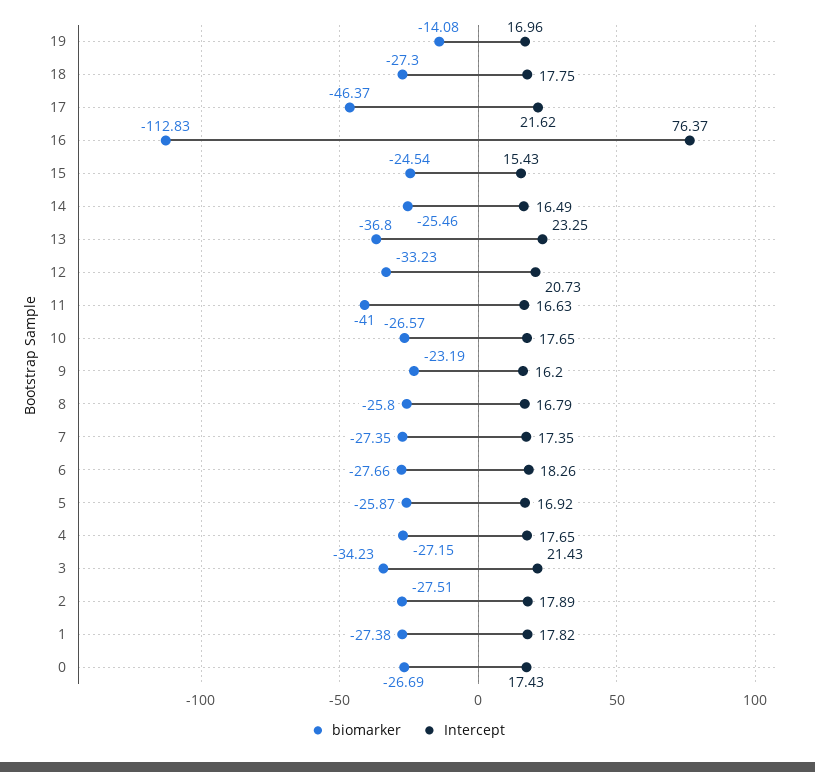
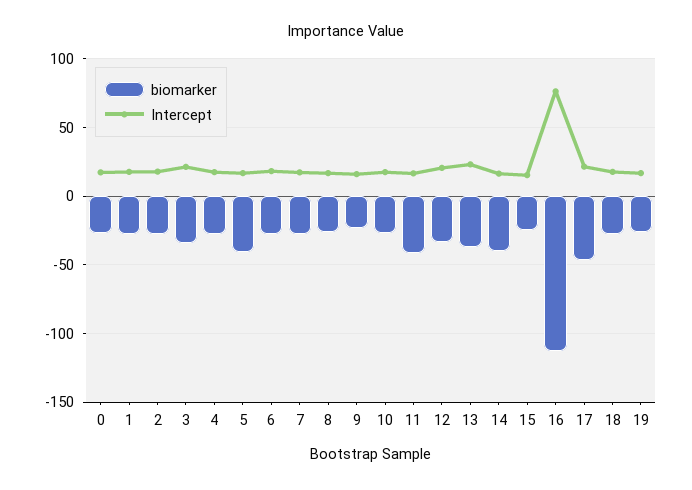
  {
    "biomarker": {
-     "19": -14.08,
+     "19": -25,
      "18": -27.3,
      "17": -46.37,
      "16": -112.83,
      "15": -24.54,
-     "14": -25.46,
+     "14": -40,
      "13": -36.8,
      "12": -33.23,
      "11": -41,
      "10": -26.57,
      "9": -23.19,
      "8": -25.8,
      "7": -27.35,
      "6": -27.66,
-     "5": -25.87,
+     "5": -40,
      "4": -27.15,
      "3": -34.23,
      "2": -27.51,
      "1": -27.38,
      "0": -26.69
    },
    "Intercept": {
      "19": 16.96,
      "18": 17.75,
      "17": 21.62,
      "16": 76.37,
      "15": 15.43,
      "14": 16.49,
      "13": 23.25,
      "12": 20.73,
      "11": 16.63,
      "10": 17.65,
      "9": 16.2,
      "8": 16.79,
      "7": 17.35,
      "6": 18.26,
      "5": 16.92,
      "4": 17.65,
      "3": 21.43,
      "2": 17.89,
      "1": 17.82,
      "0": 17.43
    }
  }

